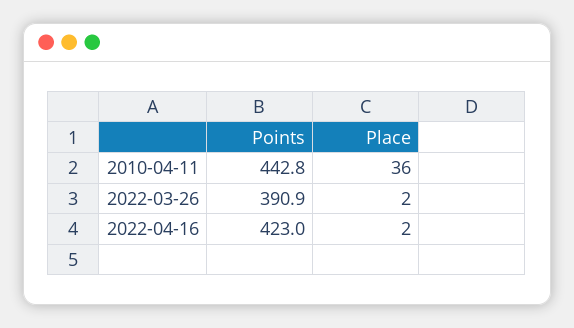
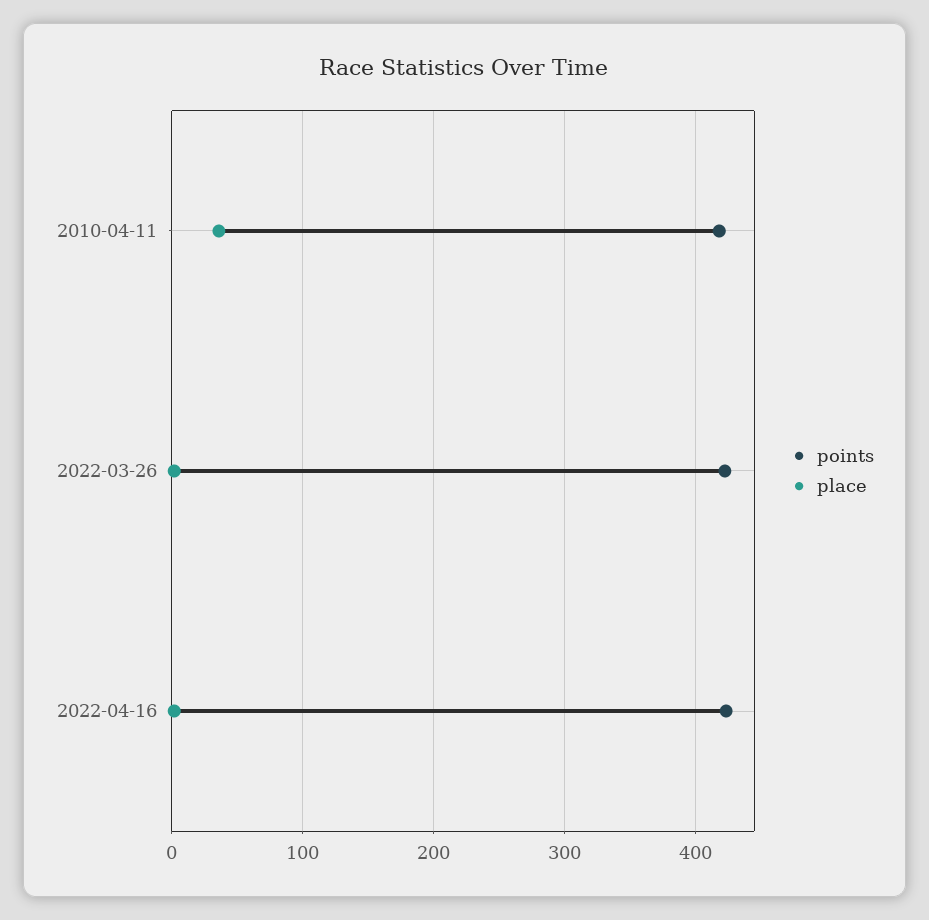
  {
    "Points": {
-     "2010-04-11": 442.8,
+     "2010-04-11": 420,
-     "2022-03-26": 390.9,
+     "2022-03-26": 420,
      "2022-04-16": 423
    },
    "Place": {
      "2010-04-11": 36,
      "2022-03-26": 2,
      "2022-04-16": 2
    }
  }

